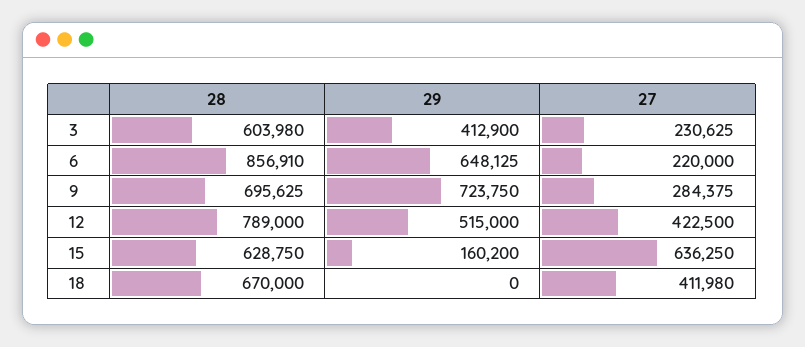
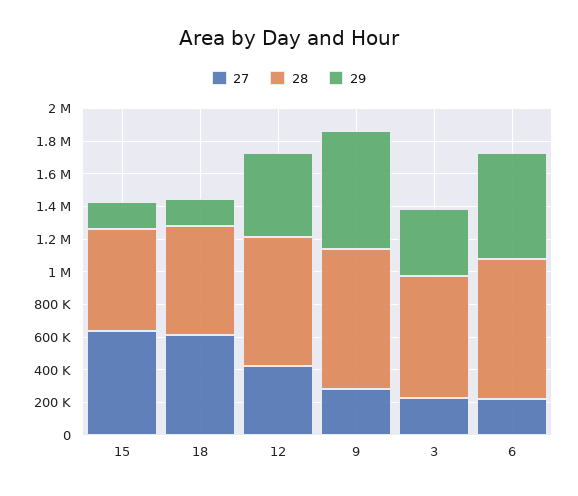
  {
    "28": {
-     "3": 603980,
+     "3": 750000,
      "6": 856910,
-     "9": 695625,
+     "9": 850000,
      "12": 789000,
      "15": 628750,
      "18": 670000
    },
    "29": {
      "3": 412900,
      "6": 648125,
      "9": 723750,
      "12": 515000,
      "15": 160200,
-     "18": 0
+     "18": 150000
    },
    "27": {
      "3": 230625,
      "6": 220000,
      "9": 284375,
      "12": 422500,
      "15": 636250,
-     "18": 411980
+     "18": 600000
    }
  }

